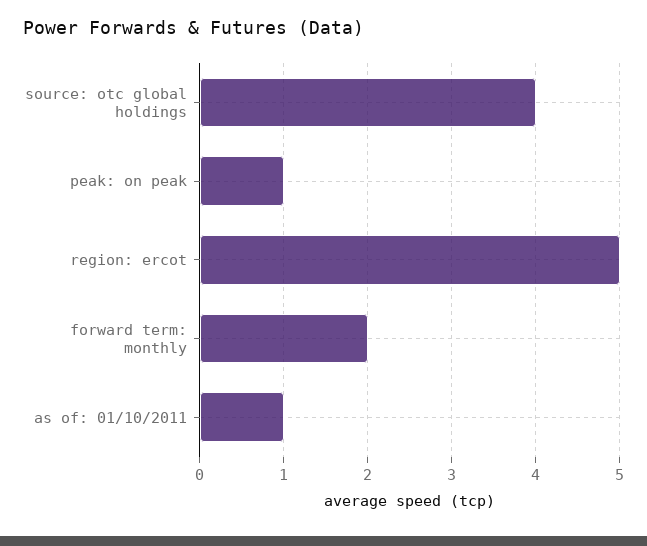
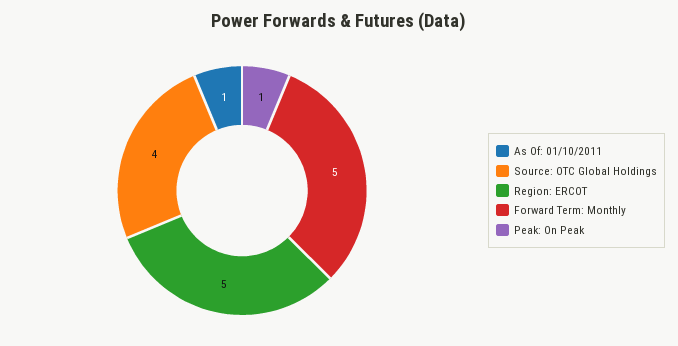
  {
    "source: otc global holdings": 4,
    "peak: on peak": 1,
    "region: ercot": 5,
-   "forward term: monthly": 2,
+   "forward term: monthly": 5,
    "as of: 01/10/2011": 1
  }

